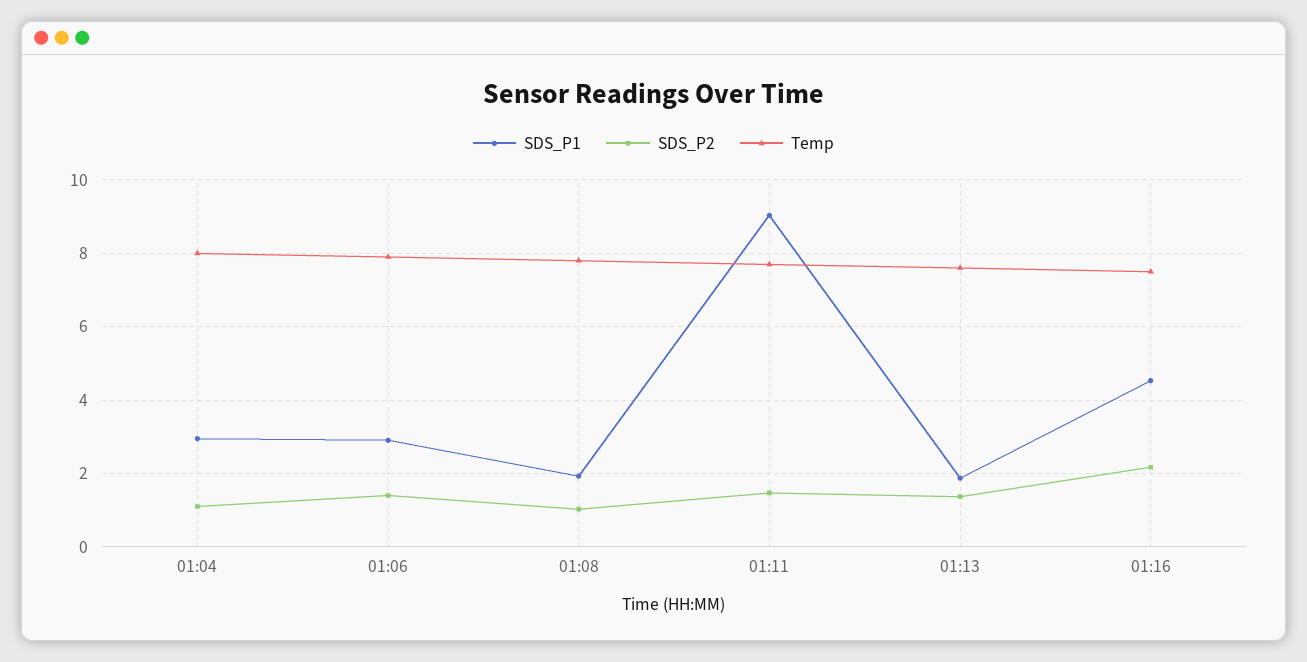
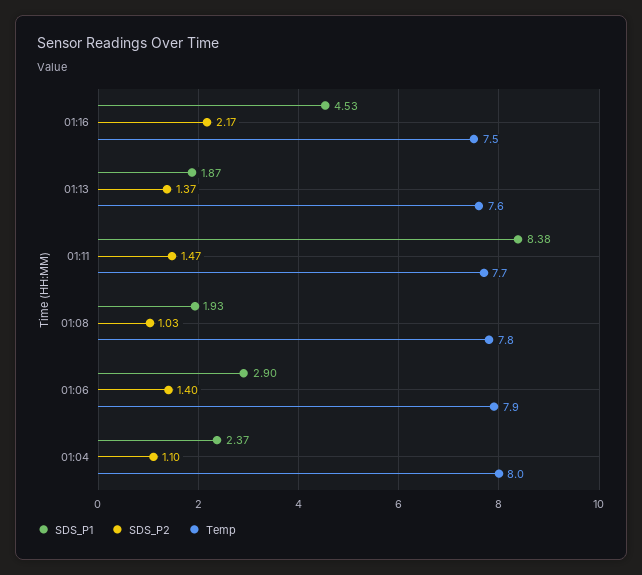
  {
    "SDS_P1": {
-     "01:04": 3,
+     "01:04": 2.37,
      "01:06": 2.9,
      "01:08": 1.93,
-     "01:11": 9,
+     "01:11": 8.38,
      "01:13": 1.87,
      "01:16": 4.53
    },
    "SDS_P2": {
      "01:04": 1.1,
      "01:06": 1.4,
      "01:08": 1.03,
      "01:11": 1.47,
      "01:13": 1.37,
      "01:16": 2.17
    },
    "Temp": {
      "01:04": 8,
      "01:06": 7.9,
      "01:08": 7.8,
      "01:11": 7.7,
      "01:13": 7.6,
      "01:16": 7.5
    }
  }

